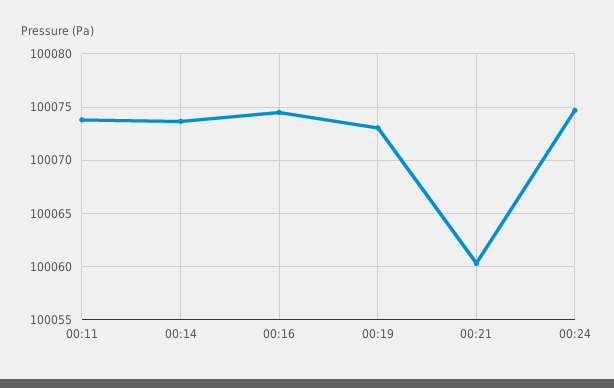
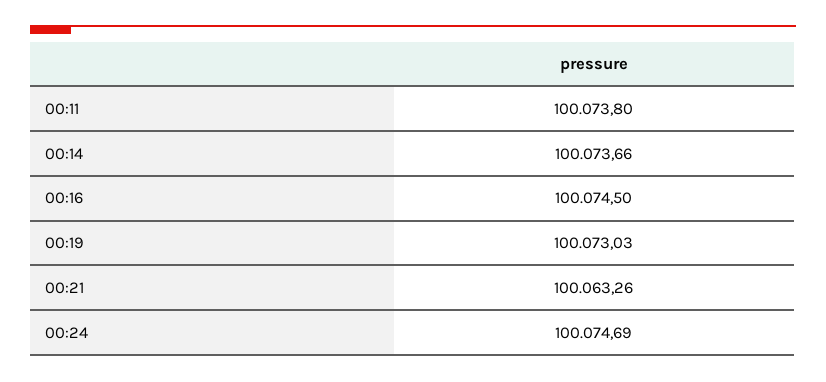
  {
    "00:11": 100073.8,
    "00:14": 100073.66,
    "00:16": 100074.5,
    "00:19": 100073.03,
-   "00:21": 100060,
+   "00:21": 100063.26,
    "00:24": 100074.69
  }

